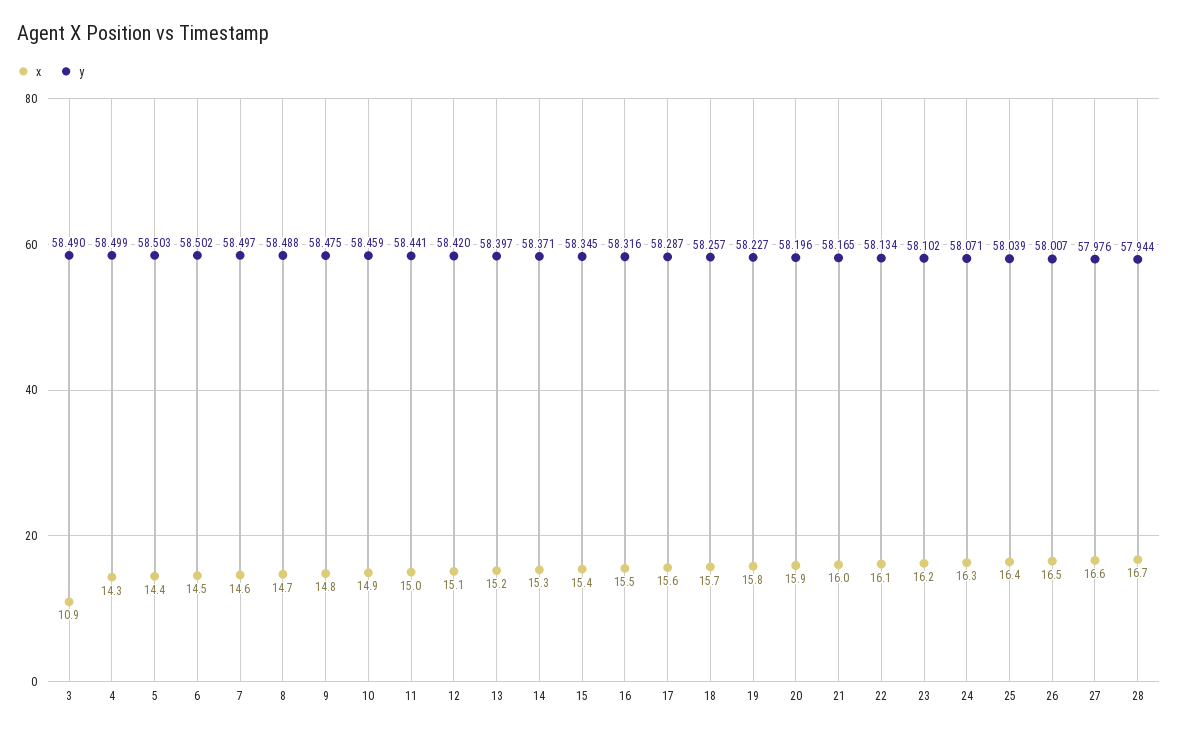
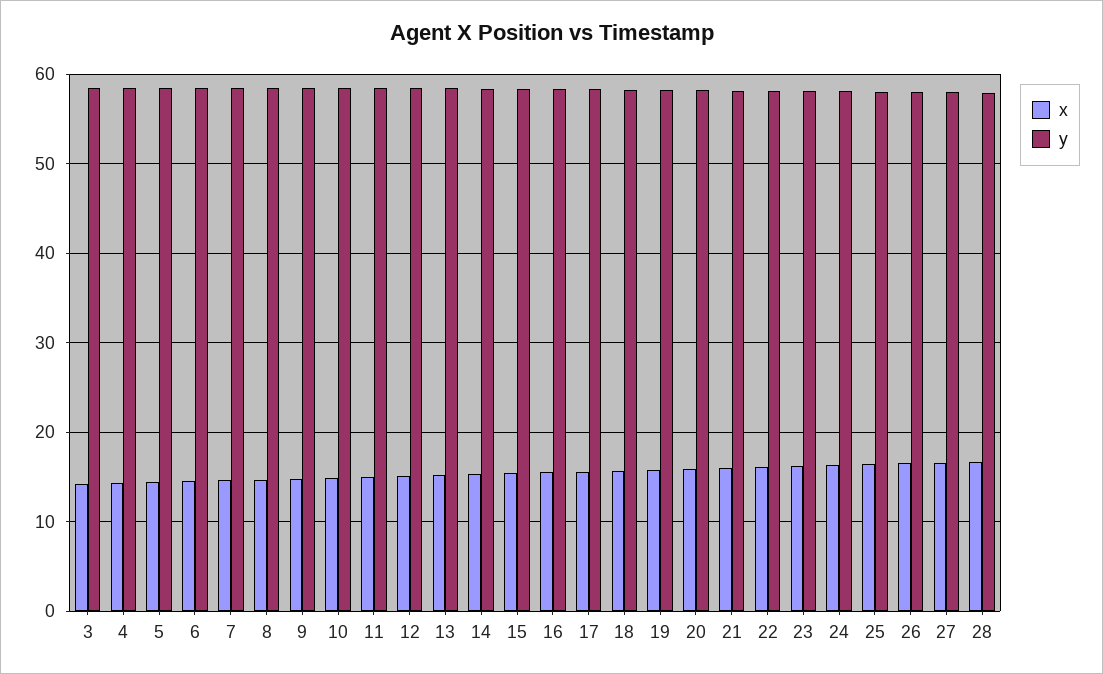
  {
    "x": {
-     "3": 10.9,
+     "3": 14,
      "4": 14.3,
      "5": 14.4,
      "6": 14.5,
      "7": 14.6,
      "8": 14.7,
      "9": 14.8,
      "10": 14.9,
      "11": 15,
      "12": 15.1,
      "13": 15.2,
      "14": 15.3,
      "15": 15.4,
      "16": 15.5,
      "17": 15.6,
      "18": 15.7,
      "19": 15.8,
      "20": 15.9,
      "21": 16,
      "22": 16.1,
      "23": 16.2,
      "24": 16.3,
      "25": 16.4,
      "26": 16.5,
      "27": 16.6,
      "28": 16.7
    },
    "y": {
      "3": 58.49,
      "4": 58.499,
      "5": 58.503,
      "6": 58.502,
      "7": 58.497,
      "8": 58.488,
      "9": 58.475,
      "10": 58.459,
      "11": 58.441,
      "12": 58.42,
      "13": 58.397,
      "14": 58.371,
      "15": 58.345,
      "16": 58.316,
      "17": 58.287,
      "18": 58.257,
      "19": 58.227,
      "20": 58.196,
      "21": 58.165,
      "22": 58.134,
      "23": 58.102,
      "24": 58.071,
      "25": 58.039,
      "26": 58.007,
      "27": 57.976,
      "28": 57.944
    }
  }

